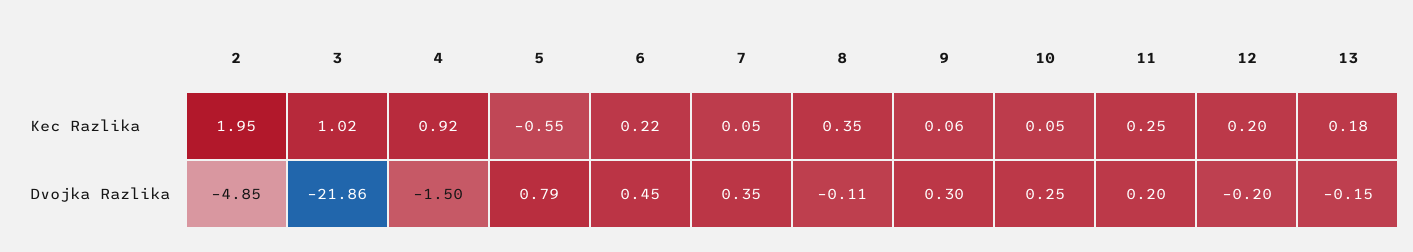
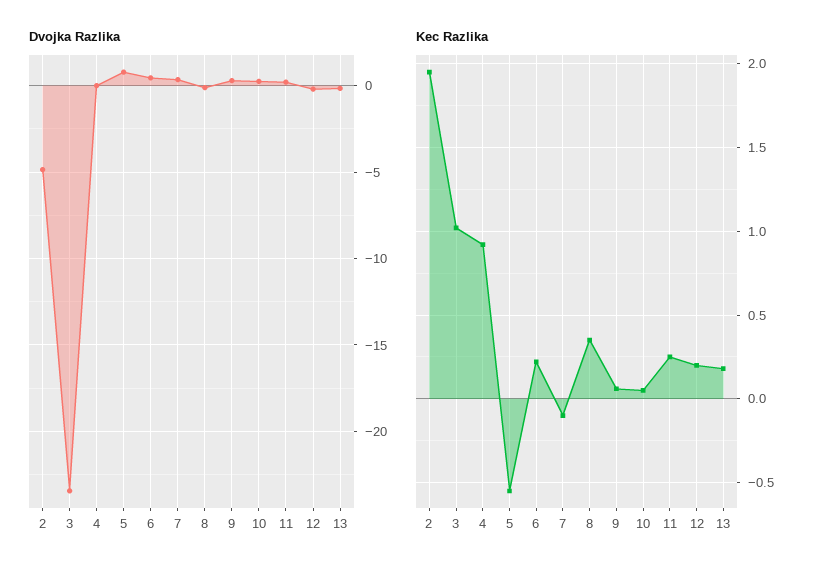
  {
    "Kec Razlika": {
      "2": 1.95,
      "3": 1.02,
      "4": 0.92,
      "5": -0.55,
      "6": 0.22,
-     "7": 0.05,
+     "7": -0.1,
      "8": 0.35,
      "9": 0.06,
      "10": 0.05,
      "11": 0.25,
      "12": 0.2,
      "13": 0.18
    },
    "Dvojka Razlika": {
      "2": -4.85,
-     "3": -21.86,
+     "3": -23.5,
-     "4": -1.5,
+     "4": 0,
      "5": 0.79,
      "6": 0.45,
      "7": 0.35,
      "8": -0.11,
      "9": 0.3,
      "10": 0.25,
      "11": 0.2,
      "12": -0.2,
      "13": -0.15
    }
  }

